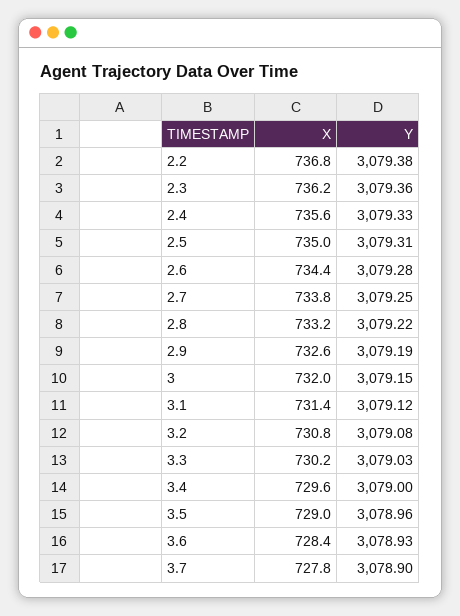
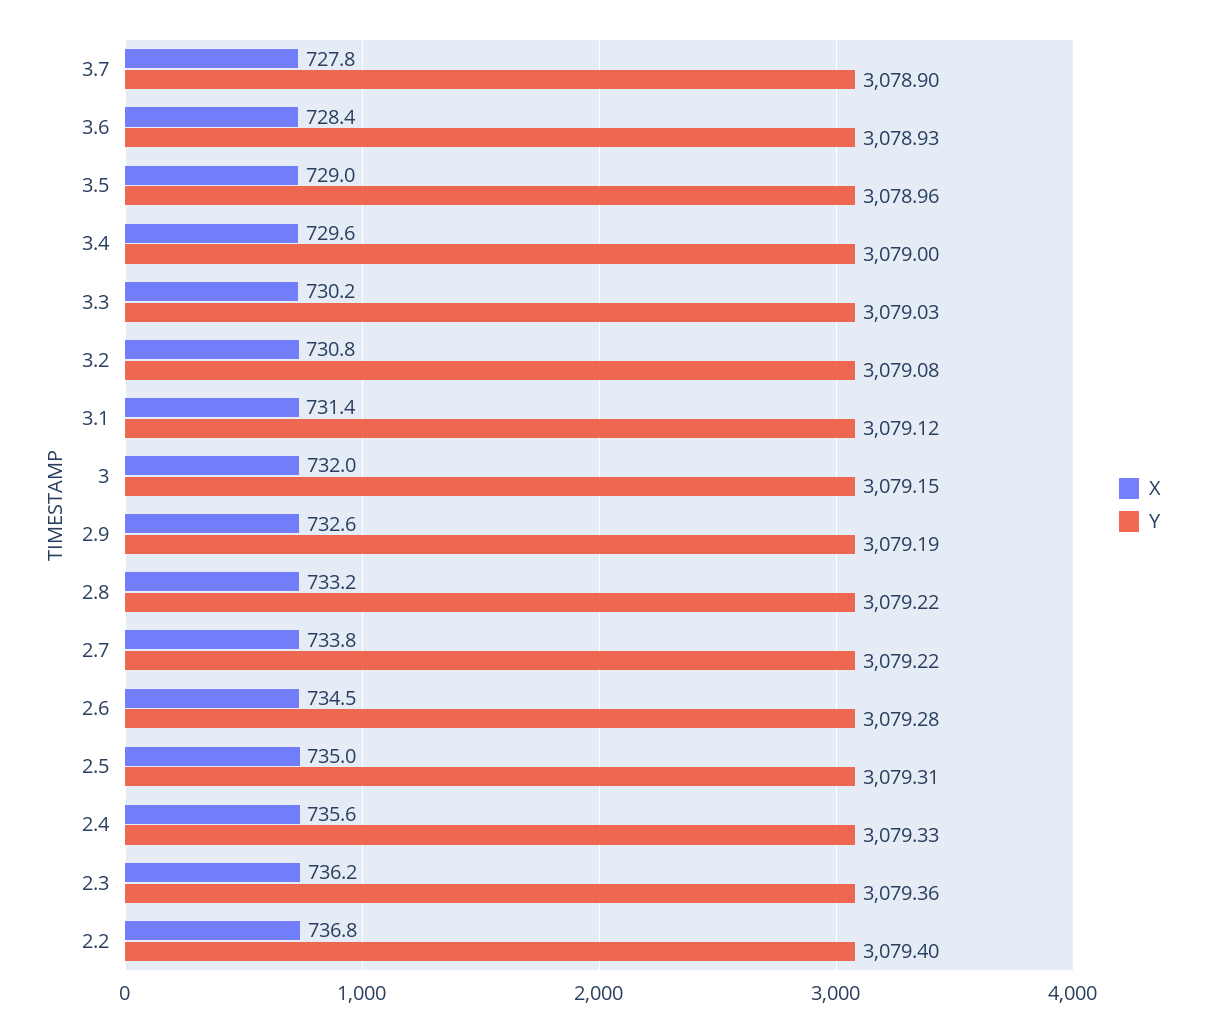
  {
    "X": {
      "2.2": 736.8,
      "2.3": 736.2,
      "2.4": 735.6,
      "2.5": 735,
-     "2.6": 734.4,
+     "2.6": 734.5,
      "2.7": 733.8,
      "2.8": 733.2,
      "2.9": 732.6,
      "3": 732,
      "3.1": 731.4,
      "3.2": 730.8,
      "3.3": 730.2,
      "3.4": 729.6,
      "3.5": 729,
      "3.6": 728.4,
      "3.7": 727.8
    },
    "Y": {
-     "2.2": 3079.38,
+     "2.2": 3079.4,
      "2.3": 3079.36,
      "2.4": 3079.33,
      "2.5": 3079.31,
      "2.6": 3079.28,
-     "2.7": 3079.25,
+     "2.7": 3079.22,
      "2.8": 3079.22,
      "2.9": 3079.19,
      "3": 3079.15,
      "3.1": 3079.12,
      "3.2": 3079.08,
      "3.3": 3079.03,
      "3.4": 3079,
      "3.5": 3078.96,
      "3.6": 3078.93,
      "3.7": 3078.9
    }
  }

